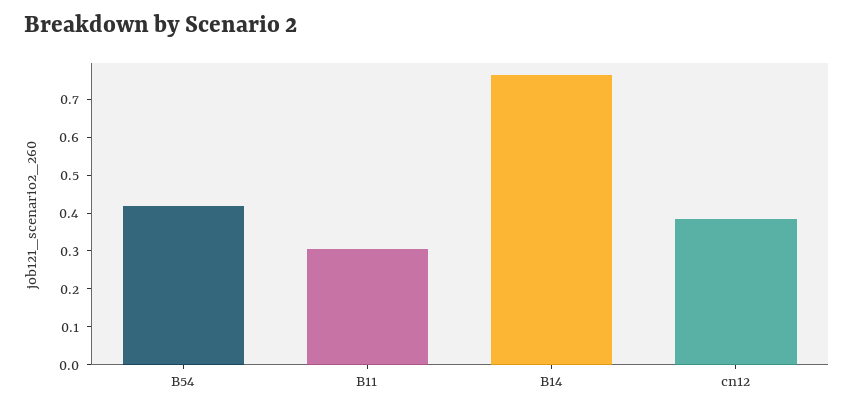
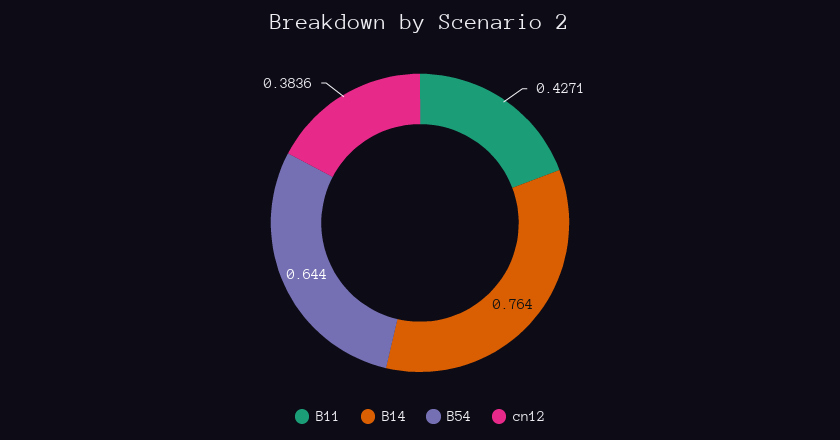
  {
-   "B54": 0.425,
+   "B54": 0.644,
-   "B11": 0.3,
+   "B11": 0.4271,
    "B14": 0.764,
    "cn12": 0.3836
  }

